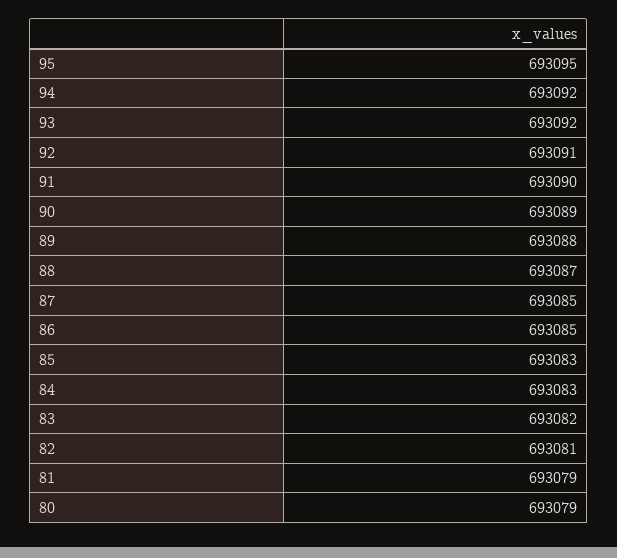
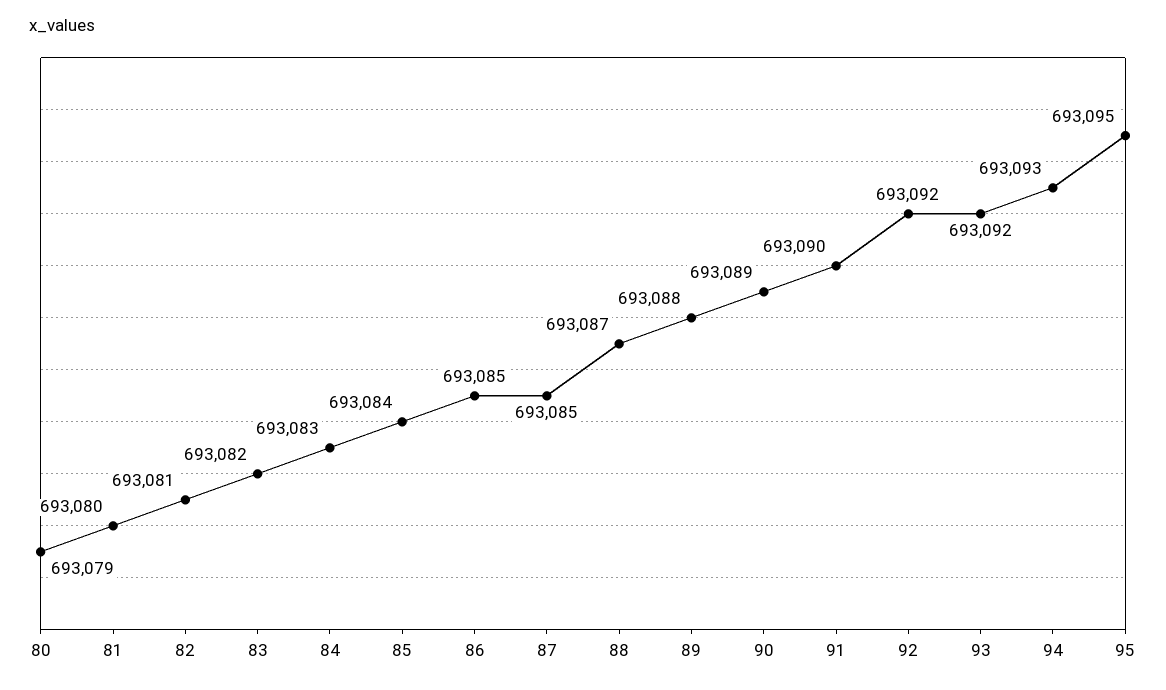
  {
    "95": 693095,
-   "94": 693092,
+   "94": 693093,
    "93": 693092,
-   "92": 693091,
+   "92": 693092,
    "91": 693090,
    "90": 693089,
    "89": 693088,
    "88": 693087,
    "87": 693085,
    "86": 693085,
-   "85": 693083,
+   "85": 693084,
    "84": 693083,
    "83": 693082,
    "82": 693081,
-   "81": 693079,
+   "81": 693080,
    "80": 693079
  }

